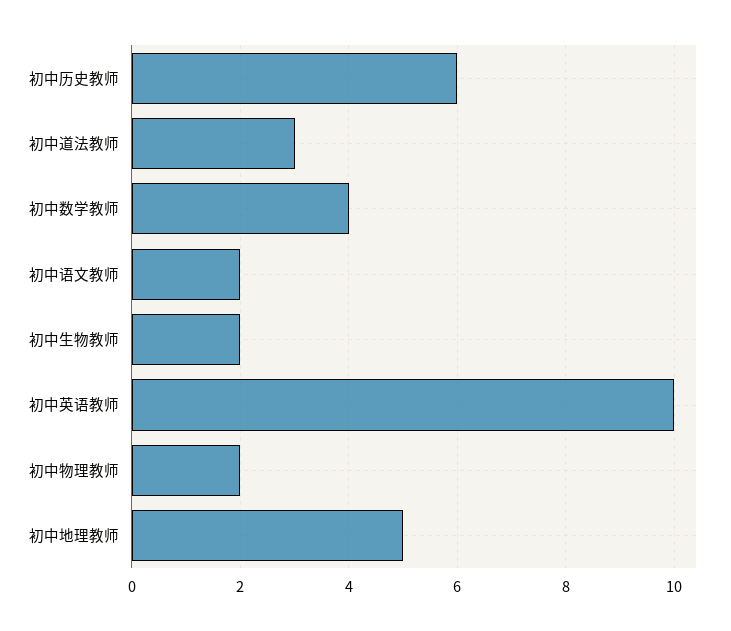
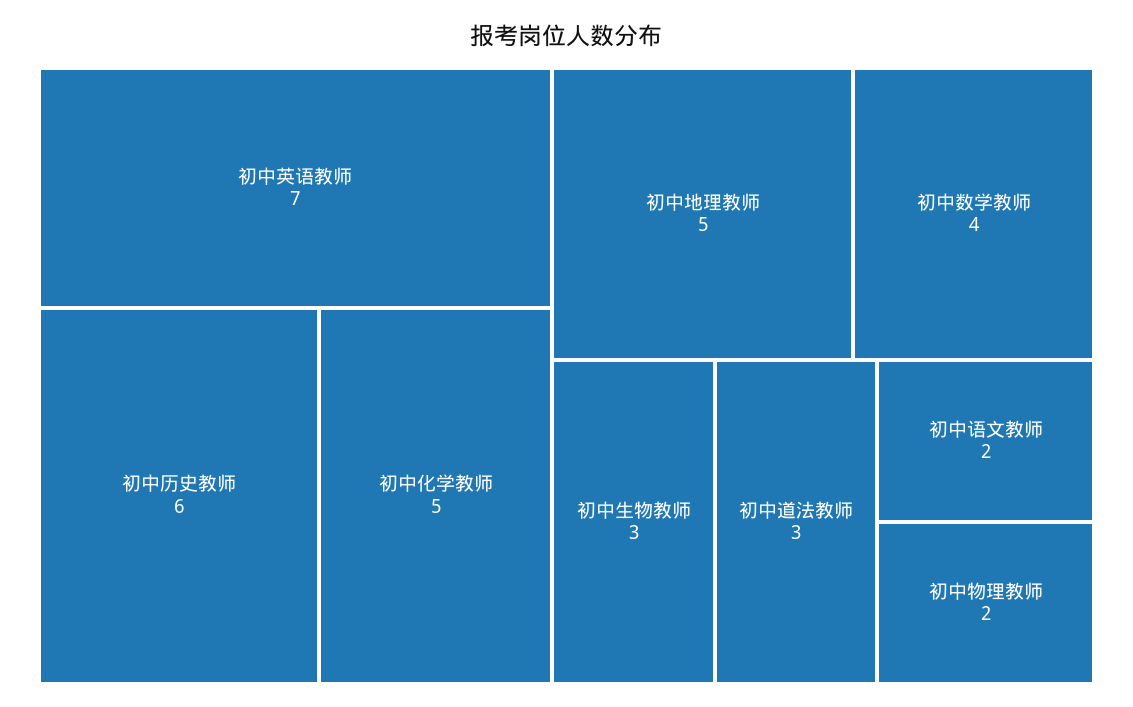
  {
    "初中历史教师": 6,
    "初中道法教师": 3,
    "初中数学教师": 4,
    "初中语文教师": 2,
-   "初中生物教师": 2,
+   "初中生物教师": 3,
-   "初中英语教师": 10,
+   "初中英语教师": 7,
    "初中物理教师": 2,
-   "初中地理教师": 5
+   "初中地理教师": 5,
+   "初中化学教师": 5
  }

